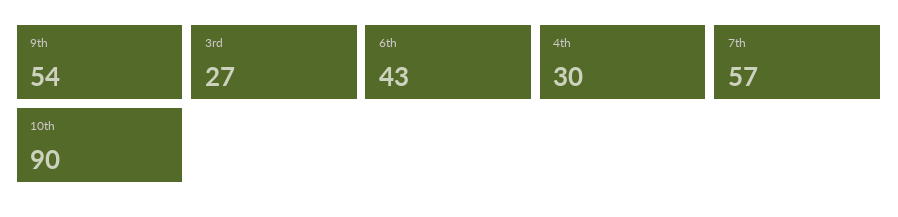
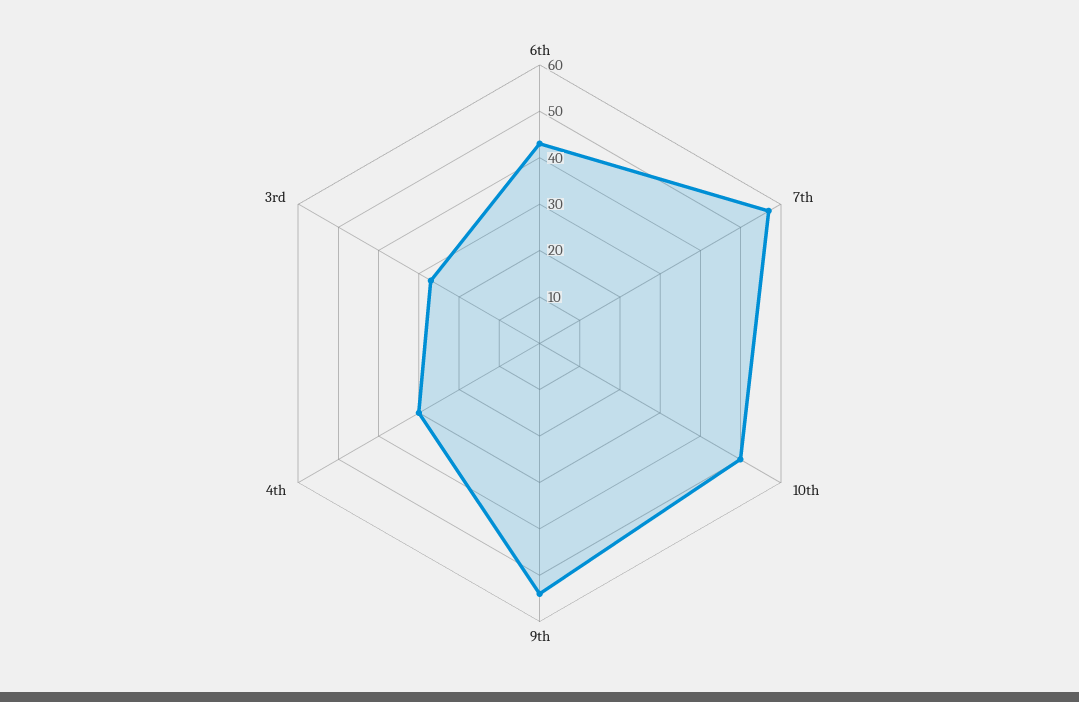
  {
    "9th": 54,
    "3rd": 27,
    "6th": 43,
    "4th": 30,
    "7th": 57,
-   "10th": 90
+   "10th": 50
  }

